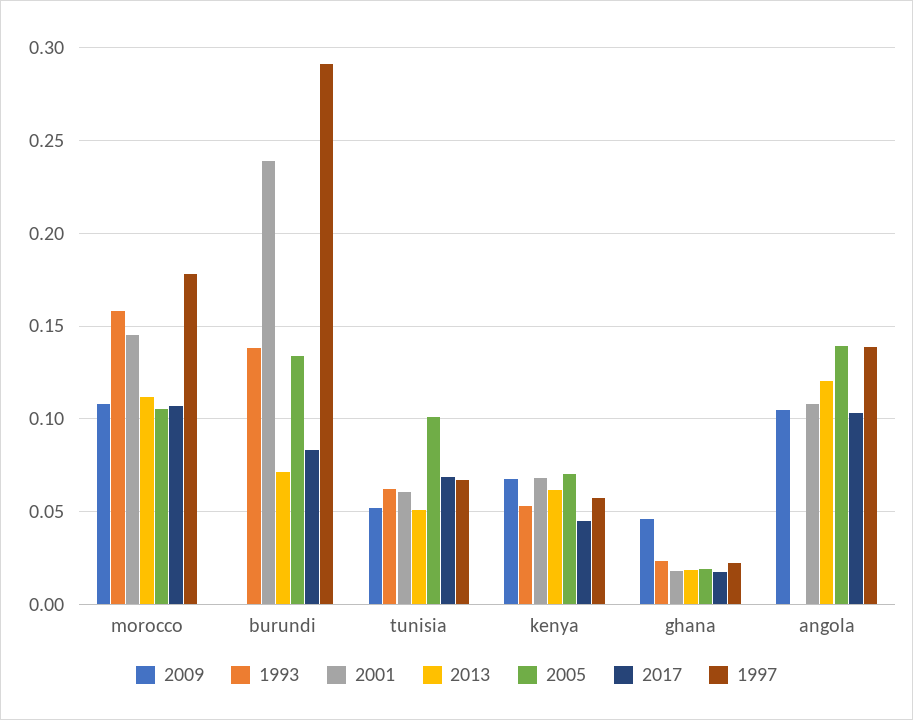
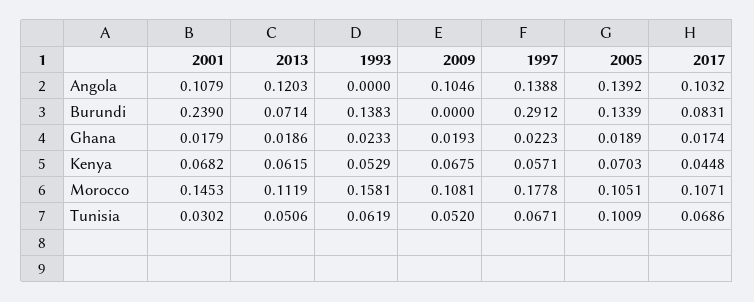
  {
    "2009": {
      "morocco": 0.1081,
      "burundi": 0,
      "tunisia": 0.052,
      "kenya": 0.0675,
-     "ghana": 0.045,
+     "ghana": 0.0193,
      "angola": 0.1046
    },
    "1993": {
      "morocco": 0.1581,
      "burundi": 0.1383,
      "tunisia": 0.0619,
      "kenya": 0.0529,
      "ghana": 0.0233,
      "angola": 0
    },
    "2001": {
      "morocco": 0.1453,
      "burundi": 0.239,
-     "tunisia": 0.06,
+     "tunisia": 0.0302,
      "kenya": 0.0682,
      "ghana": 0.0179,
      "angola": 0.1079
    },
    "2013": {
      "morocco": 0.1119,
      "burundi": 0.0714,
      "tunisia": 0.0506,
      "kenya": 0.0615,
      "ghana": 0.0186,
      "angola": 0.1203
    },
    "2005": {
      "morocco": 0.1051,
      "burundi": 0.1339,
      "tunisia": 0.1009,
      "kenya": 0.0703,
      "ghana": 0.0189,
      "angola": 0.1392
    },
    "2017": {
      "morocco": 0.1071,
      "burundi": 0.0831,
      "tunisia": 0.0686,
      "kenya": 0.0448,
      "ghana": 0.0174,
      "angola": 0.1032
    },
    "1997": {
      "morocco": 0.1778,
      "burundi": 0.2912,
      "tunisia": 0.0671,
      "kenya": 0.0571,
      "ghana": 0.0223,
      "angola": 0.1388
    }
  }

